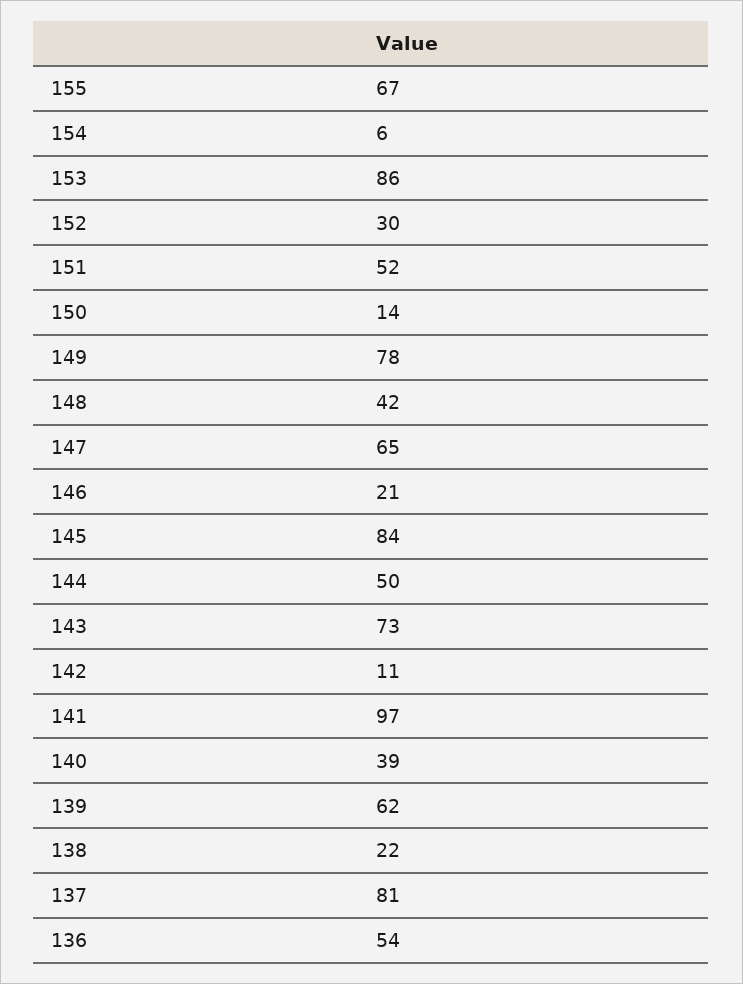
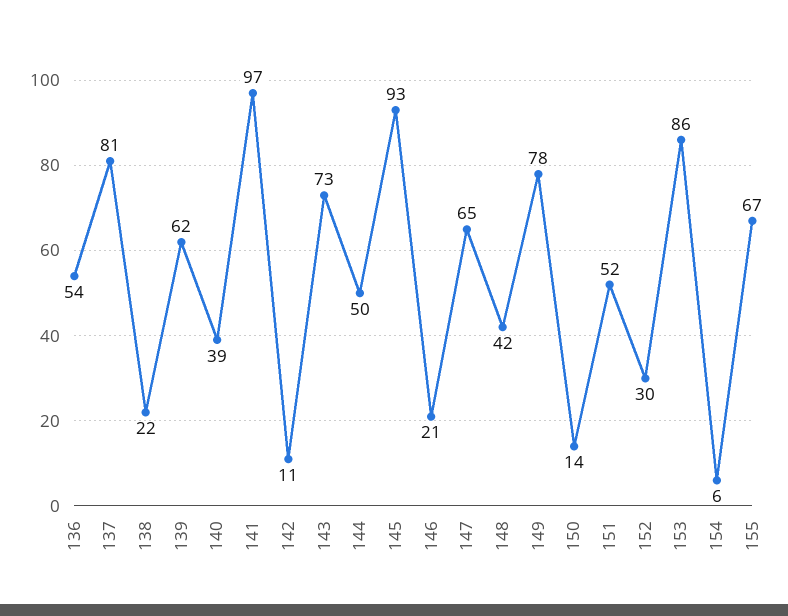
  {
    "155": 67,
    "154": 6,
    "153": 86,
    "152": 30,
    "151": 52,
    "150": 14,
    "149": 78,
    "148": 42,
    "147": 65,
    "146": 21,
-   "145": 84,
+   "145": 93,
    "144": 50,
    "143": 73,
    "142": 11,
    "141": 97,
    "140": 39,
    "139": 62,
    "138": 22,
    "137": 81,
    "136": 54
  }

